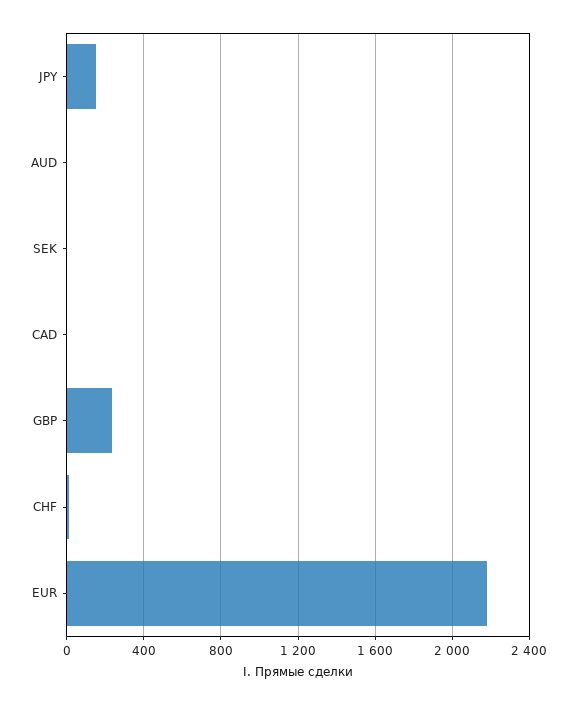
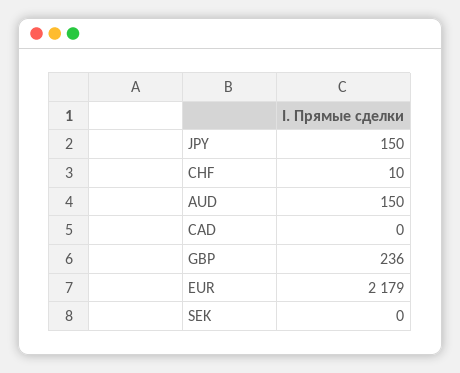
  {
    "JPY": 150,
-   "AUD": 0,
+   "AUD": 150,
    "SEK": 0,
    "CAD": 0,
    "GBP": 236,
    "CHF": 10,
    "EUR": 2179
  }

